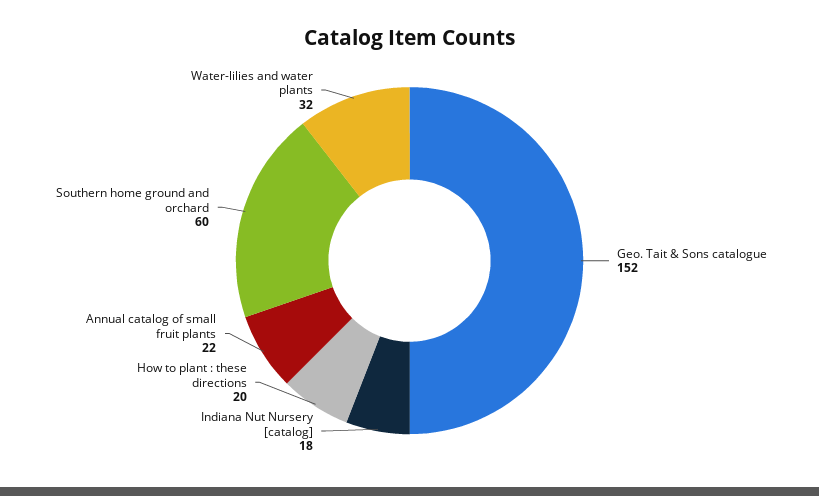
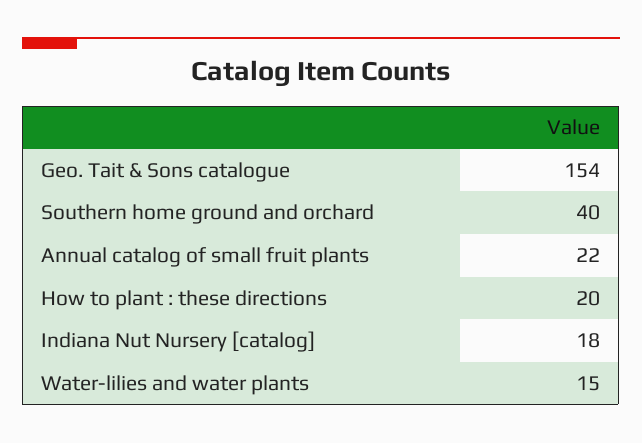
  {
-   "Geo. Tait & Sons catalogue": 152,
+   "Geo. Tait & Sons catalogue": 154,
    "Indiana Nut Nursery [catalog]": 18,
    "How to plant : these directions": 20,
    "Annual catalog of small fruit plants": 22,
-   "Southern home ground and orchard": 60,
+   "Southern home ground and orchard": 40,
-   "Water-lilies and water plants": 32
+   "Water-lilies and water plants": 15
  }

